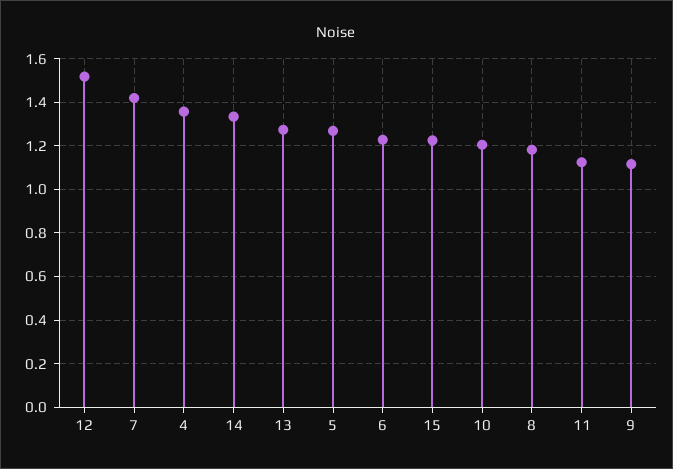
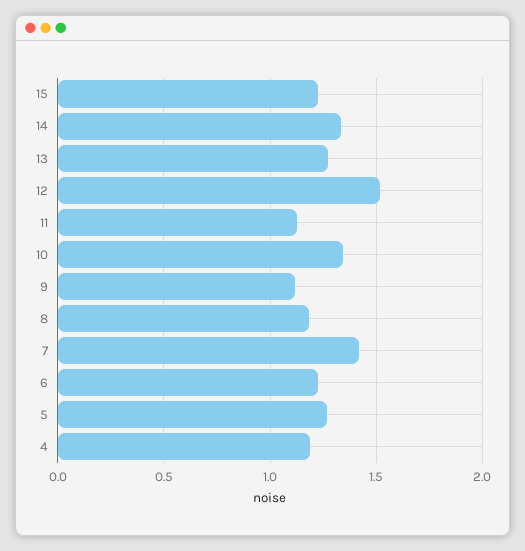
  {
    "12": 1.5,
    "7": 1.4,
-   "4": 1.35,
+   "4": 1.2,
    "14": 1.35,
    "13": 1.25,
    "5": 1.25,
    "6": 1.25,
    "15": 1.25,
-   "10": 1.2,
+   "10": 1.35,
    "8": 1.2,
    "11": 1.15,
    "9": 1.1
  }

